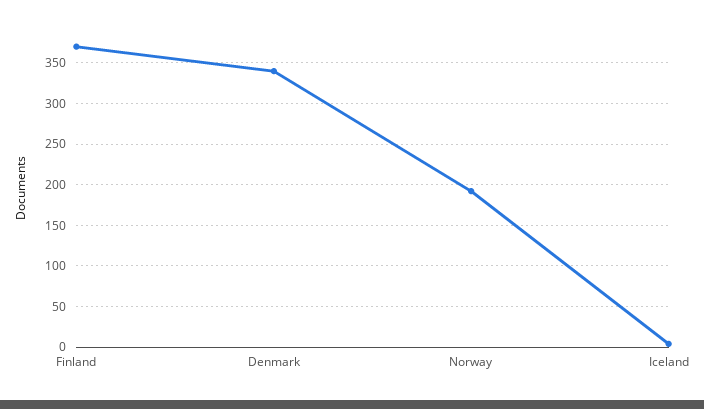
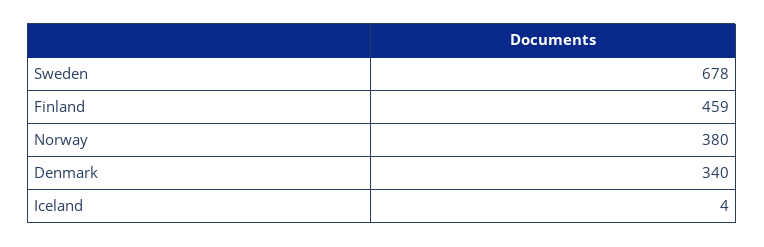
  {
-   "Finland": 370,
+   "Finland": 459,
    "Denmark": 340,
-   "Norway": 190,
+   "Norway": 380,
-   "Iceland": 4
+   "Iceland": 4,
+   "Sweden": 678
  }

